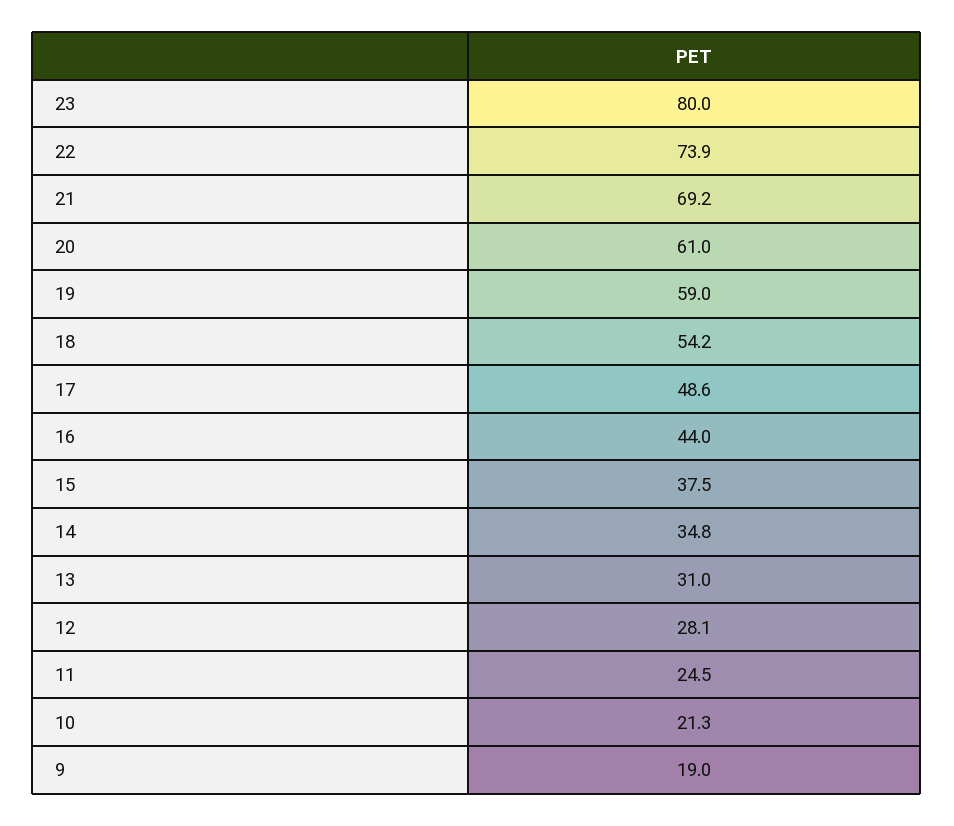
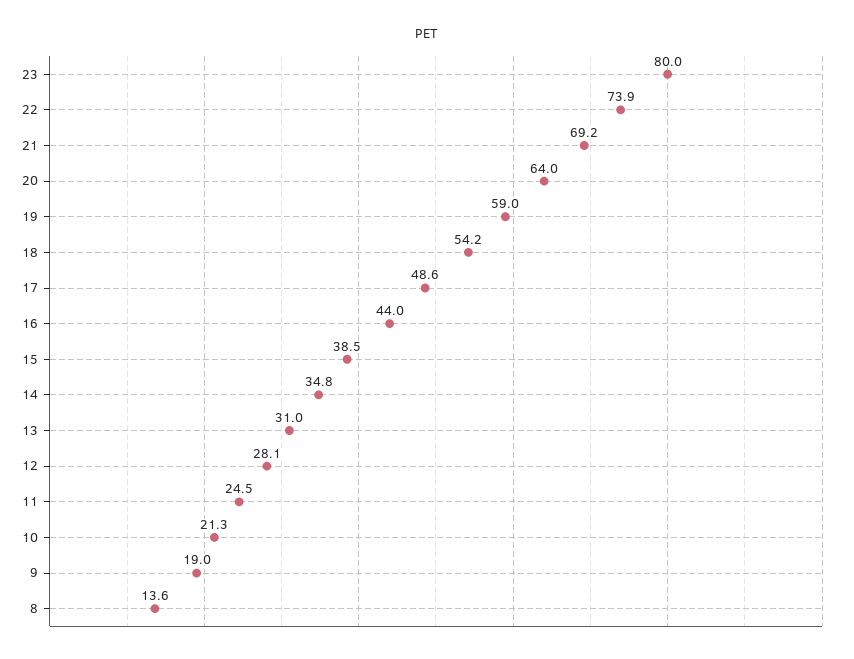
  {
    "23": 80,
    "22": 73.9,
    "21": 69.2,
-   "20": 61,
+   "20": 64,
    "19": 59,
    "18": 54.2,
    "17": 48.6,
    "16": 44,
-   "15": 37.5,
+   "15": 38.5,
    "14": 34.8,
    "13": 31,
    "12": 28.1,
    "11": 24.5,
    "10": 21.3,
-   "9": 19
+   "9": 19,
+   "8": 13.6
  }

